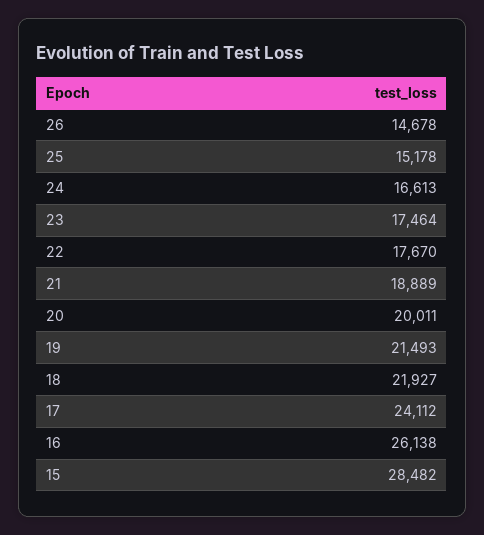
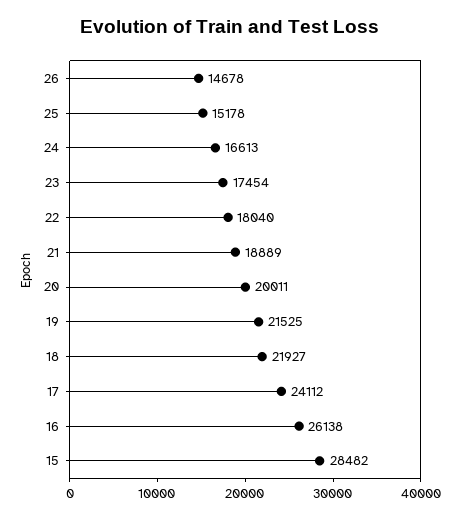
  {
    "26": 14678,
    "25": 15178,
    "24": 16613,
-   "23": 17464,
+   "23": 17454,
-   "22": 17670,
+   "22": 18040,
    "21": 18889,
    "20": 20011,
-   "19": 21493,
+   "19": 21525,
    "18": 21927,
    "17": 24112,
    "16": 26138,
    "15": 28482
  }

